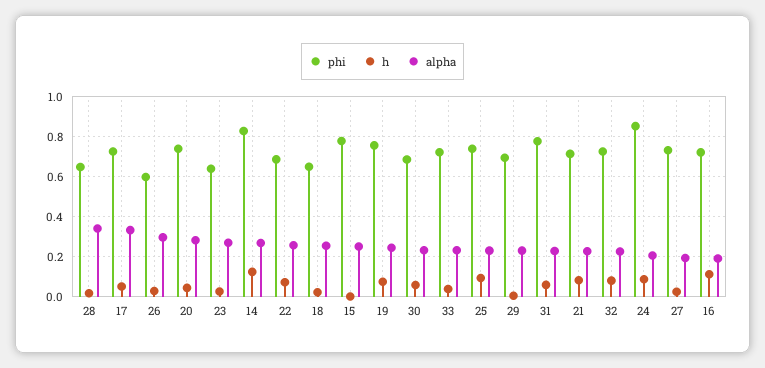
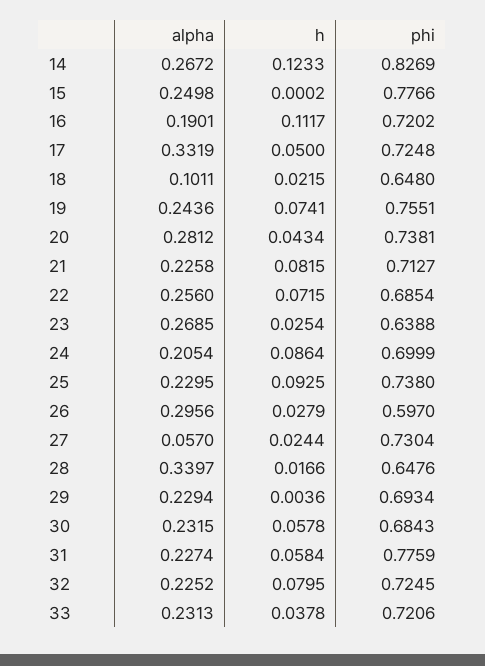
  {
    "phi": {
      "28": 0.6476,
      "17": 0.7248,
      "26": 0.597,
      "20": 0.7381,
      "23": 0.6388,
      "14": 0.8269,
      "22": 0.6854,
      "18": 0.648,
      "15": 0.7766,
      "19": 0.7551,
      "30": 0.6843,
      "33": 0.7206,
      "25": 0.738,
      "29": 0.6934,
      "31": 0.7759,
      "21": 0.7127,
      "32": 0.7245,
-     "24": 0.85,
+     "24": 0.6999,
      "27": 0.7304,
      "16": 0.7202
    },
    "h": {
      "28": 0.0166,
      "17": 0.05,
      "26": 0.0279,
      "20": 0.0434,
      "23": 0.0254,
      "14": 0.1233,
      "22": 0.0715,
      "18": 0.0215,
      "15": 0.0002,
      "19": 0.0741,
      "30": 0.0578,
      "33": 0.0378,
      "25": 0.0925,
      "29": 0.0036,
      "31": 0.0584,
      "21": 0.0815,
      "32": 0.0795,
      "24": 0.0864,
      "27": 0.0244,
      "16": 0.1117
    },
    "alpha": {
      "28": 0.3397,
      "17": 0.3319,
      "26": 0.2956,
      "20": 0.2812,
      "23": 0.2685,
      "14": 0.2672,
      "22": 0.256,
-     "18": 0.25,
+     "18": 0.1011,
      "15": 0.2498,
      "19": 0.2436,
      "30": 0.2315,
      "33": 0.2313,
      "25": 0.2295,
      "29": 0.2294,
      "31": 0.2274,
      "21": 0.2258,
      "32": 0.2252,
      "24": 0.2054,
-     "27": 0.2,
+     "27": 0.057,
      "16": 0.1901
    }
  }

